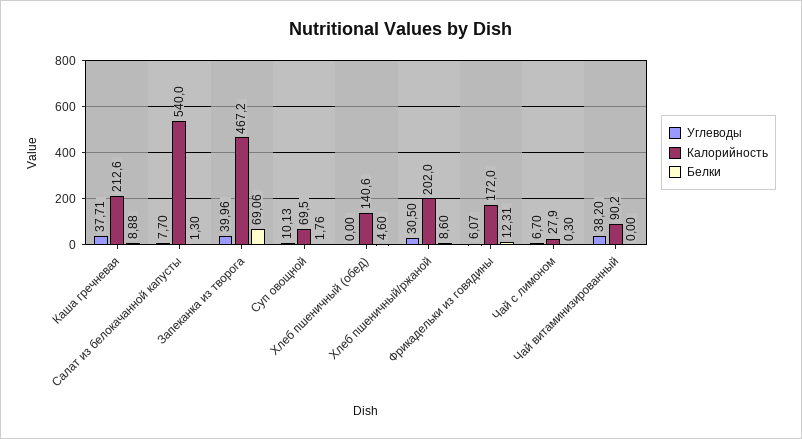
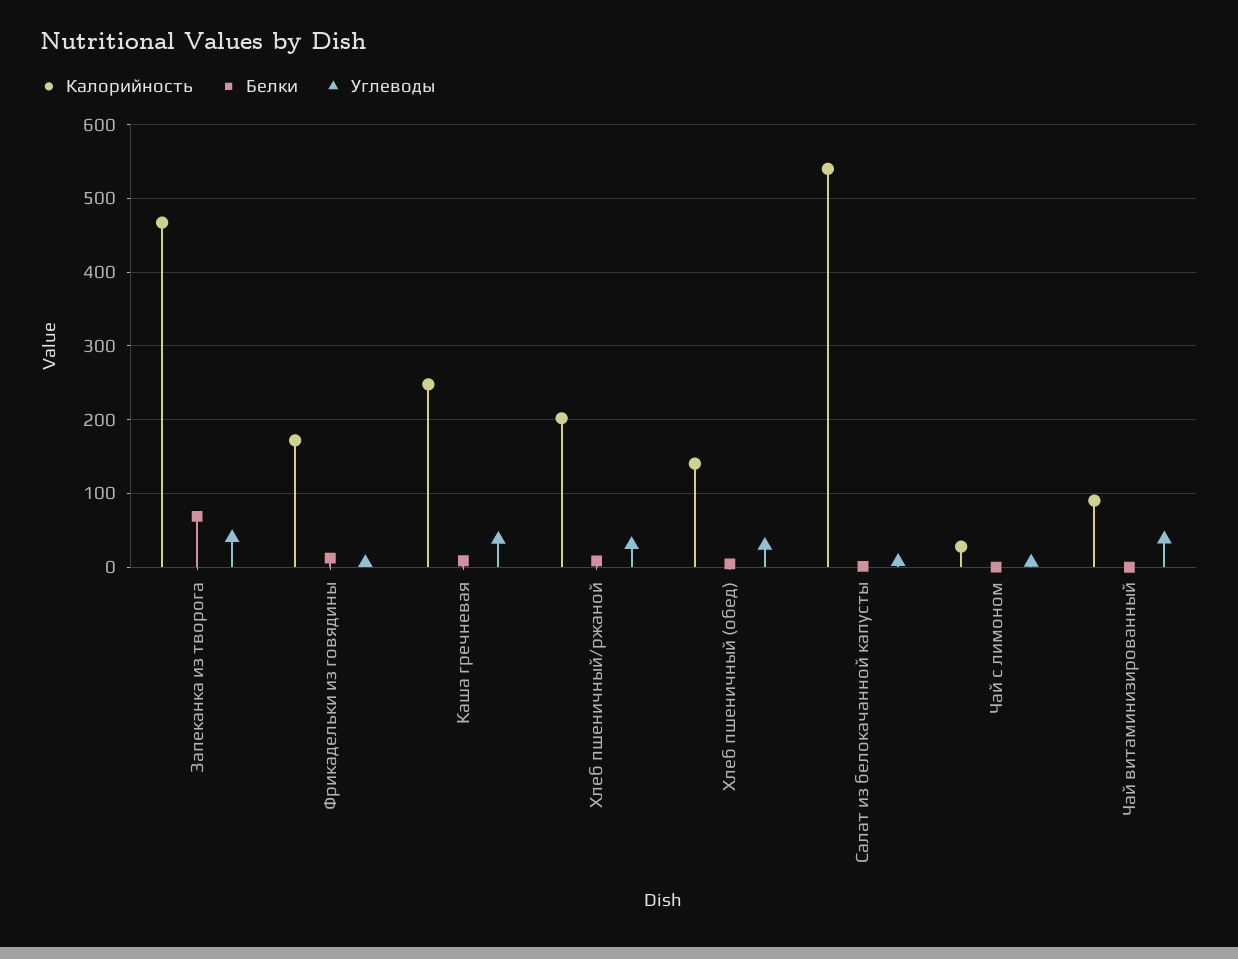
  {
    "Углеводы": {
      "Каша гречневая": 37.71,
      "Салат из белокачанной капусты": 7.7,
      "Запеканка из творога": 39.96,
-     "Суп овощной": 10.13,
-     "Хлеб пшеничный (обед)": 0,
+     "Хлеб пшеничный (обед)": 30,
      "Хлеб пшеничный/ржаной": 30.5,
      "Фрикадельки из говядины": 6.07,
      "Чай с лимоном": 6.7,
      "Чай витаминизированный": 38.2
    },
    "Калорийность": {
-     "Каша гречневая": 212.6,
+     "Каша гречневая": 250,
      "Салат из белокачанной капусты": 540,
      "Запеканка из творога": 467.2,
-     "Суп овощной": 69.5,
      "Хлеб пшеничный (обед)": 140.6,
      "Хлеб пшеничный/ржаной": 202,
      "Фрикадельки из говядины": 172,
      "Чай с лимоном": 27.9,
      "Чай витаминизированный": 90.2
    },
    "Белки": {
      "Каша гречневая": 8.88,
      "Салат из белокачанной капусты": 1.3,
      "Запеканка из творога": 69.06,
-     "Суп овощной": 1.76,
      "Хлеб пшеничный (обед)": 4.6,
      "Хлеб пшеничный/ржаной": 8.6,
      "Фрикадельки из говядины": 12.31,
      "Чай с лимоном": 0.3,
      "Чай витаминизированный": 0
    }
  }

